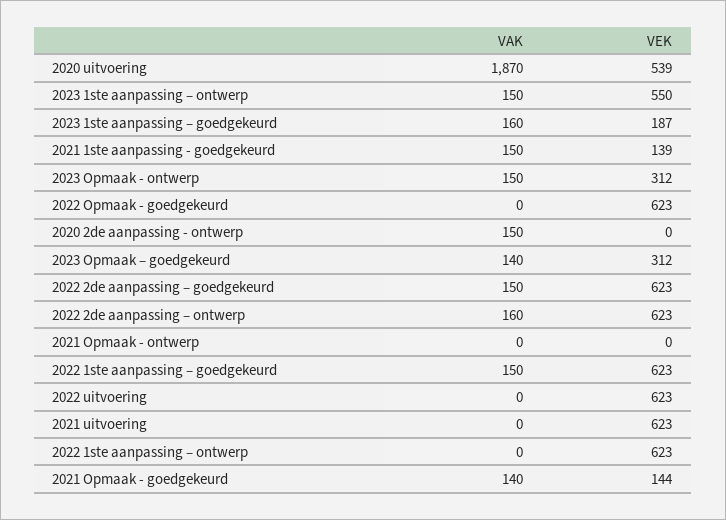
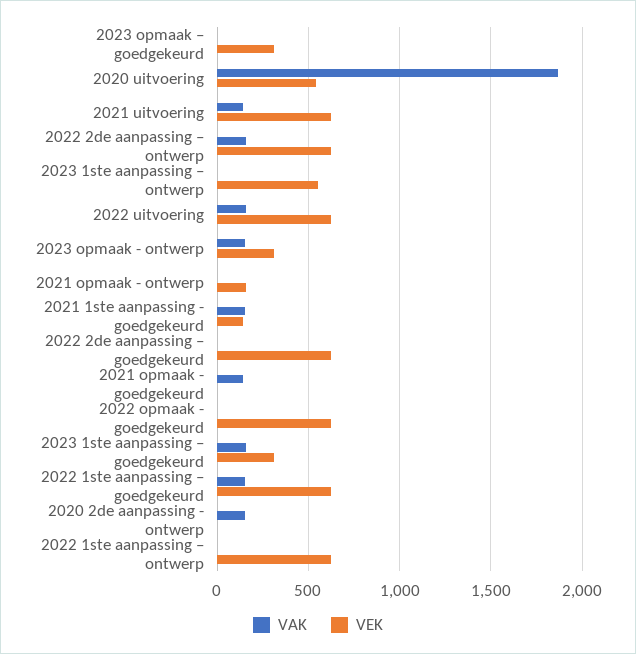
  {
    "VAK": {
      "2020 uitvoering": 1870,
-     "2023 1ste aanpassing – ontwerp": 150,
+     "2023 1ste aanpassing – ontwerp": 0,
      "2023 1ste aanpassing – goedgekeurd": 160,
      "2021 1ste aanpassing - goedgekeurd": 150,
      "2023 Opmaak - ontwerp": 150,
      "2022 Opmaak - goedgekeurd": 0,
      "2020 2de aanpassing - ontwerp": 150,
-     "2023 Opmaak – goedgekeurd": 140,
+     "2023 Opmaak – goedgekeurd": 0,
-     "2022 2de aanpassing – goedgekeurd": 150,
+     "2022 2de aanpassing – goedgekeurd": 0,
      "2022 2de aanpassing – ontwerp": 160,
      "2021 Opmaak - ontwerp": 0,
      "2022 1ste aanpassing – goedgekeurd": 150,
-     "2022 uitvoering": 0,
+     "2022 uitvoering": 150,
-     "2021 uitvoering": 0,
+     "2021 uitvoering": 150,
      "2022 1ste aanpassing – ontwerp": 0,
      "2021 Opmaak - goedgekeurd": 140
    },
    "VEK": {
      "2020 uitvoering": 539,
      "2023 1ste aanpassing – ontwerp": 550,
-     "2023 1ste aanpassing – goedgekeurd": 187,
+     "2023 1ste aanpassing – goedgekeurd": 300,
      "2021 1ste aanpassing - goedgekeurd": 139,
      "2023 Opmaak - ontwerp": 312,
      "2022 Opmaak - goedgekeurd": 623,
      "2020 2de aanpassing - ontwerp": 0,
      "2023 Opmaak – goedgekeurd": 312,
      "2022 2de aanpassing – goedgekeurd": 623,
      "2022 2de aanpassing – ontwerp": 623,
-     "2021 Opmaak - ontwerp": 0,
+     "2021 Opmaak - ontwerp": 150,
      "2022 1ste aanpassing – goedgekeurd": 623,
      "2022 uitvoering": 623,
      "2021 uitvoering": 623,
      "2022 1ste aanpassing – ontwerp": 623,
-     "2021 Opmaak - goedgekeurd": 144
+     "2021 Opmaak - goedgekeurd": 0
    }
  }

